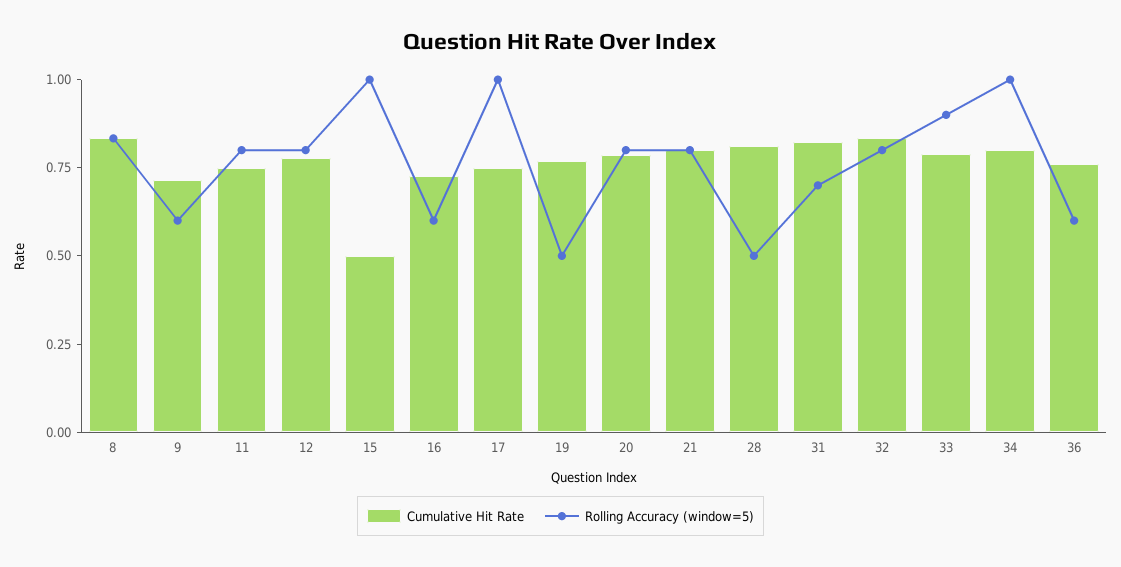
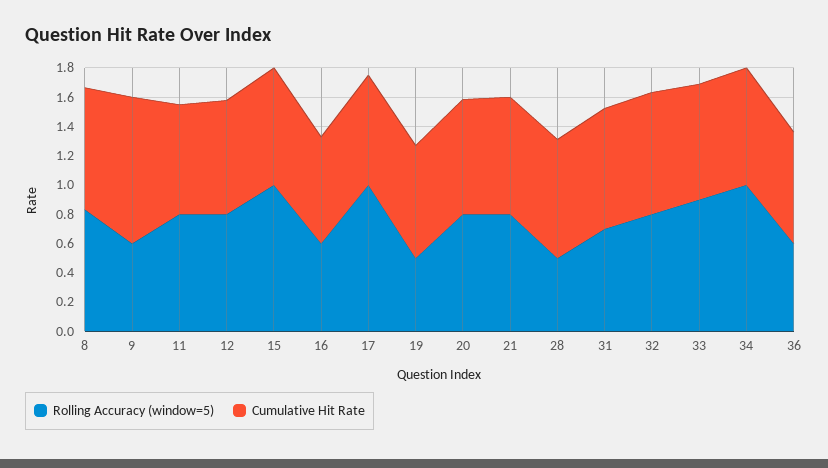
  {
    "Cumulative Hit Rate": {
      "8": 0.85,
-     "9": 0.7,
+     "9": 1,
      "11": 0.75,
      "12": 0.8,
-     "15": 0.5,
+     "15": 0.8,
      "16": 0.75,
      "17": 0.75,
      "19": 0.75,
      "20": 0.8,
      "21": 0.8,
      "28": 0.8,
      "31": 0.8,
      "32": 0.85,
      "33": 0.8,
      "34": 0.8,
      "36": 0.75
    },
    "Rolling Accuracy (window=5)": {
      "8": 0.85,
      "9": 0.6,
      "11": 0.8,
      "12": 0.8,
      "15": 1,
      "16": 0.6,
      "17": 1,
      "19": 0.5,
      "20": 0.8,
      "21": 0.8,
      "28": 0.5,
      "31": 0.7,
      "32": 0.8,
      "33": 0.9,
      "34": 1,
      "36": 0.6
    }
  }

